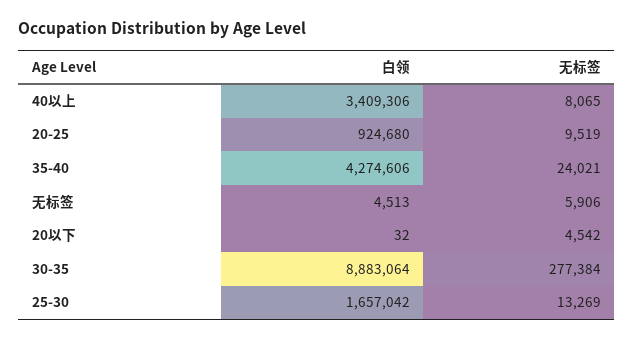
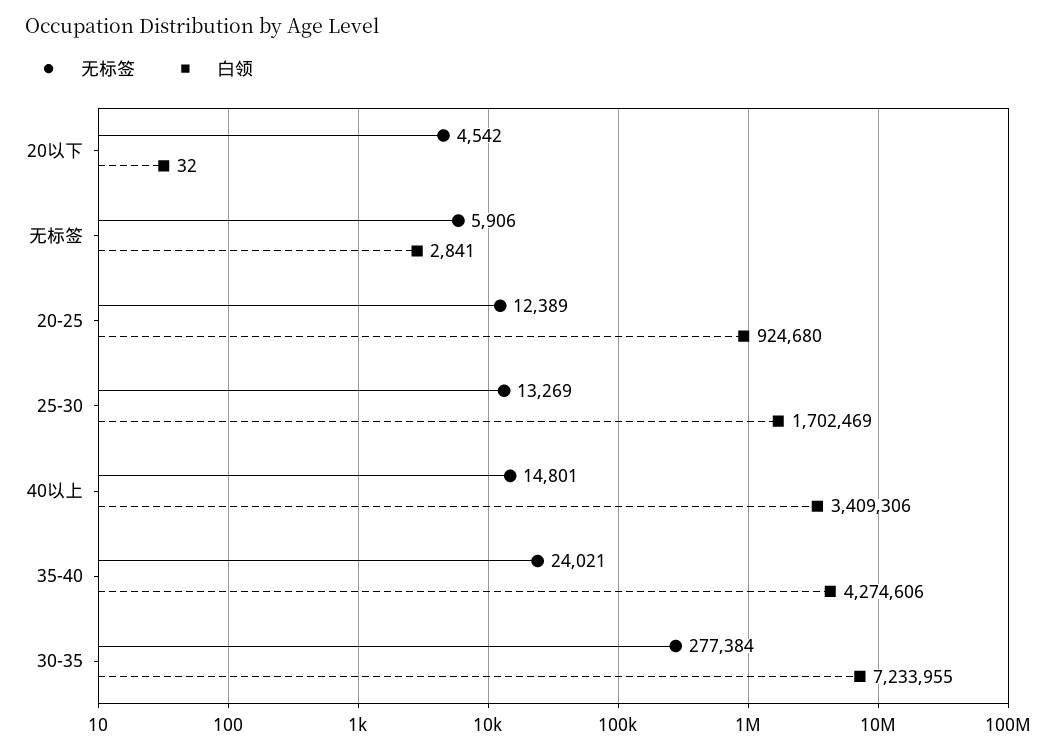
  {
    "白领": {
      "40以上": 3409306,
      "20-25": 924680,
      "35-40": 4274606,
-     "无标签": 4513,
+     "无标签": 2841,
      "20以下": 32,
-     "30-35": 8883064,
+     "30-35": 7233955,
-     "25-30": 1657042
+     "25-30": 1702469
    },
    "无标签": {
-     "40以上": 8065,
+     "40以上": 14801,
-     "20-25": 9519,
+     "20-25": 12389,
      "35-40": 24021,
      "无标签": 5906,
      "20以下": 4542,
      "30-35": 277384,
      "25-30": 13269
    }
  }

